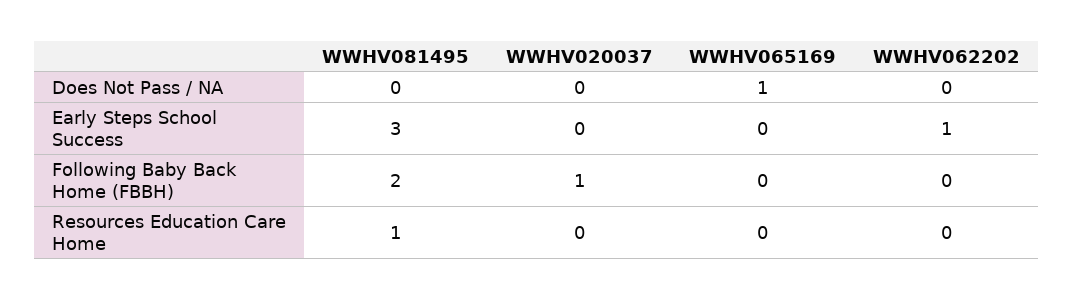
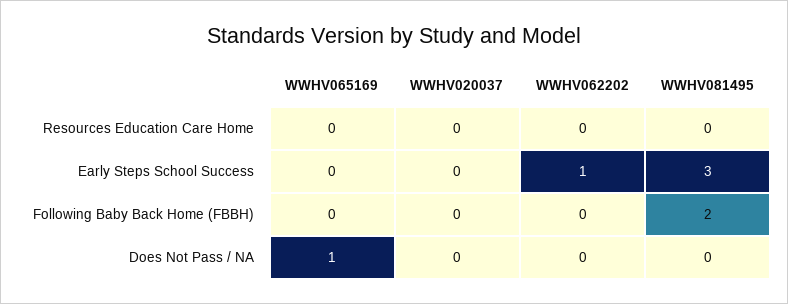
  {
    "WWHV081495": {
      "Does Not Pass / NA": 0,
      "Early Steps School Success": 3,
      "Following Baby Back Home (FBBH)": 2,
-     "Resources Education Care Home": 1
+     "Resources Education Care Home": 0
    },
    "WWHV020037": {
      "Does Not Pass / NA": 0,
      "Early Steps School Success": 0,
-     "Following Baby Back Home (FBBH)": 1,
+     "Following Baby Back Home (FBBH)": 0,
      "Resources Education Care Home": 0
    },
    "WWHV065169": {
      "Does Not Pass / NA": 1,
      "Early Steps School Success": 0,
      "Following Baby Back Home (FBBH)": 0,
      "Resources Education Care Home": 0
    },
    "WWHV062202": {
      "Does Not Pass / NA": 0,
      "Early Steps School Success": 1,
      "Following Baby Back Home (FBBH)": 0,
      "Resources Education Care Home": 0
    }
  }

